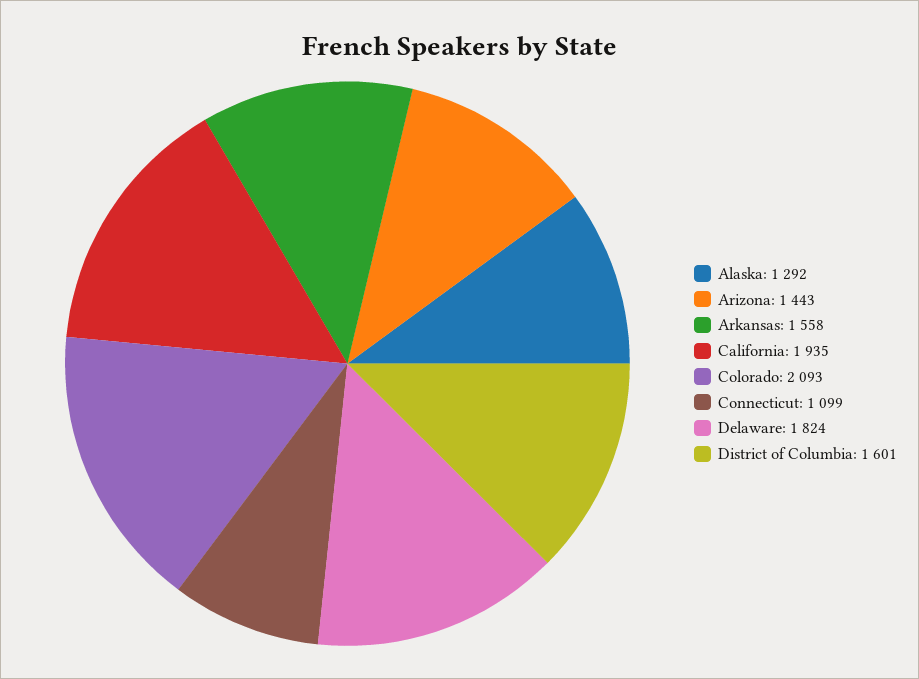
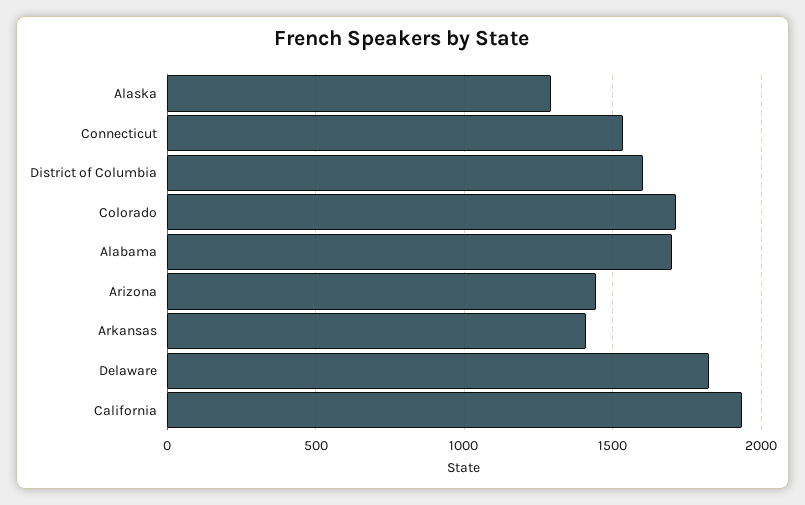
  {
    "Alaska": 1292,
    "Arizona": 1443,
-   "Arkansas": 1558,
+   "Arkansas": 1400,
    "California": 1935,
-   "Colorado": 2093,
+   "Colorado": 1700,
-   "Connecticut": 1099,
+   "Connecticut": 1550,
    "Delaware": 1824,
-   "District of Columbia": 1601
+   "District of Columbia": 1601,
+   "Alabama": 1700
  }

